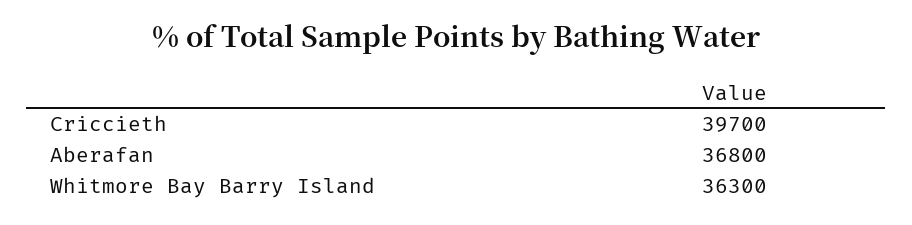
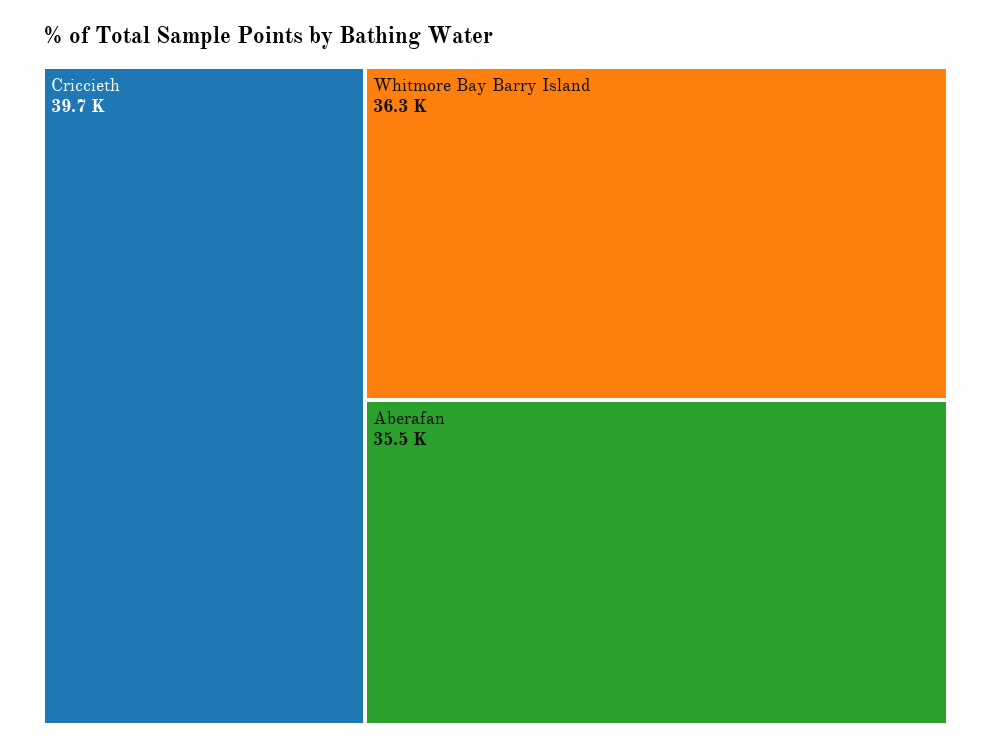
  {
    "Criccieth": 39700,
-   "Aberafan": 36800,
+   "Aberafan": 35500,
    "Whitmore Bay Barry Island": 36300
  }

